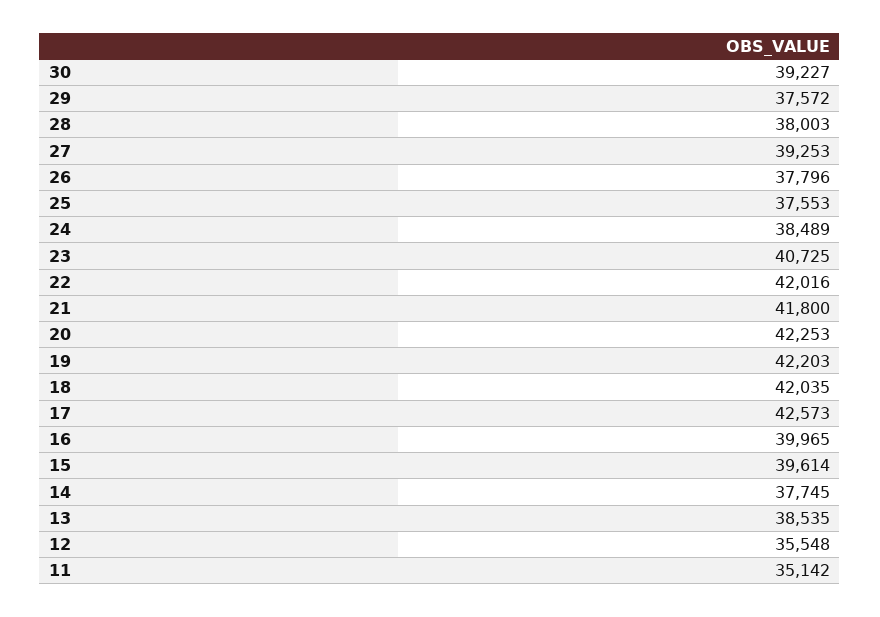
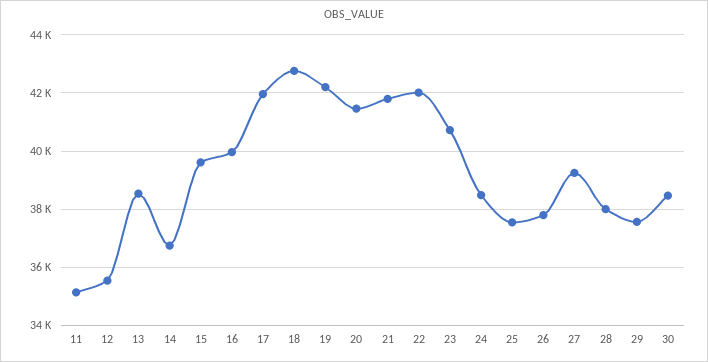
  {
-   "30": 39227,
+   "30": 38500,
    "29": 37572,
    "28": 38003,
    "27": 39253,
    "26": 37796,
    "25": 37553,
    "24": 38489,
    "23": 40725,
    "22": 42016,
    "21": 41800,
-   "20": 42253,
+   "20": 41500,
    "19": 42203,
-   "18": 42035,
+   "18": 42750,
-   "17": 42573,
+   "17": 42000,
    "16": 39965,
    "15": 39614,
-   "14": 37745,
+   "14": 36750,
    "13": 38535,
    "12": 35548,
    "11": 35142
  }

